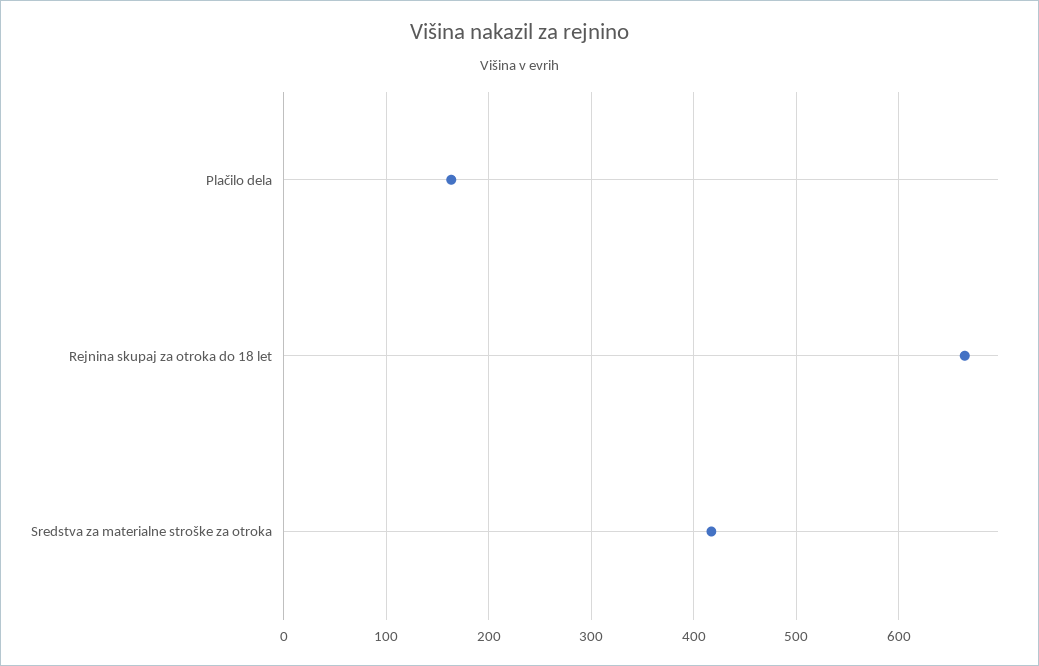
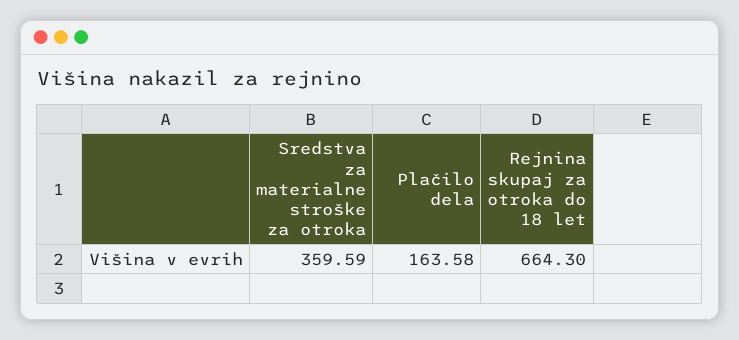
  {
    "Plačilo dela": 163.58,
    "Rejnina skupaj za otroka do 18 let": 664.3,
-   "Sredstva za materialne stroške za otroka": 420
+   "Sredstva za materialne stroške za otroka": 359.59
  }

